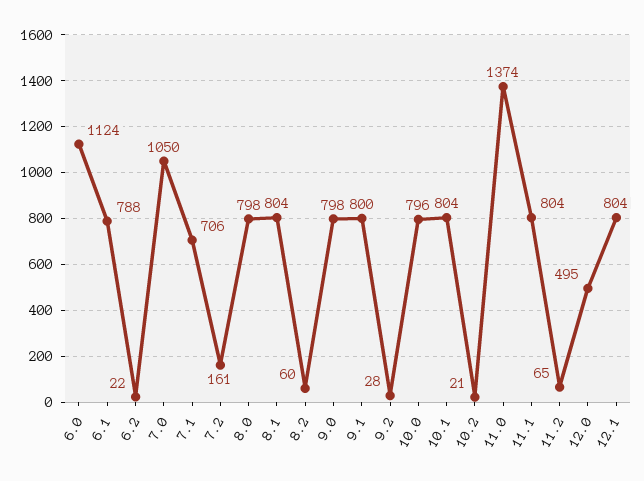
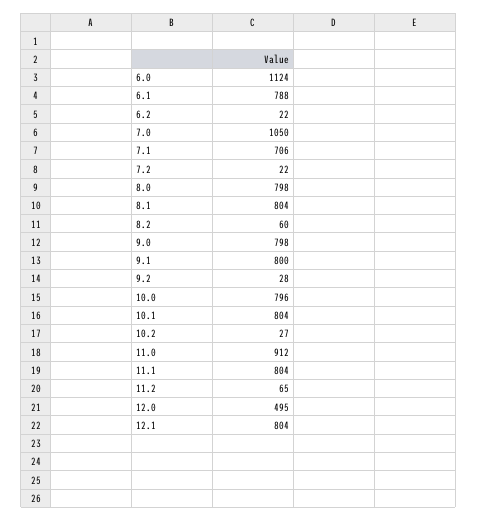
  {
    "6.0": 1124,
    "6.1": 788,
    "6.2": 22,
    "7.0": 1050,
    "7.1": 706,
-   "7.2": 161,
+   "7.2": 22,
    "8.0": 798,
    "8.1": 804,
    "8.2": 60,
    "9.0": 798,
    "9.1": 800,
    "9.2": 28,
    "10.0": 796,
    "10.1": 804,
-   "10.2": 21,
+   "10.2": 27,
-   "11.0": 1374,
+   "11.0": 912,
    "11.1": 804,
    "11.2": 65,
    "12.0": 495,
    "12.1": 804
  }

